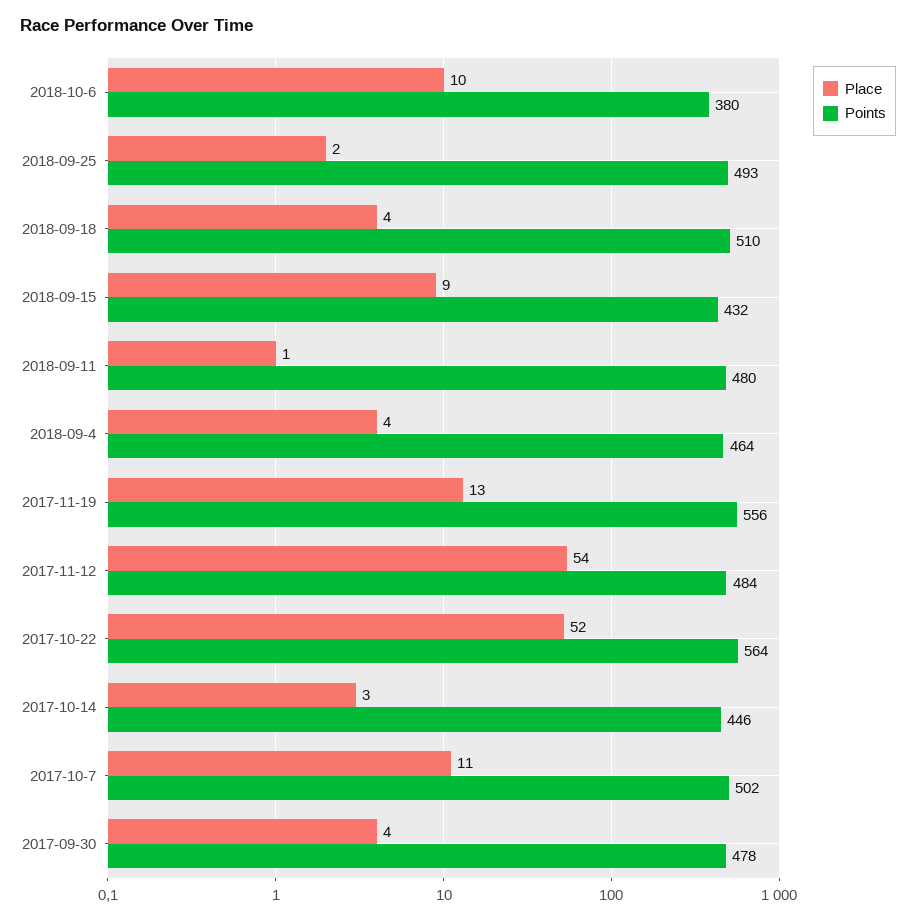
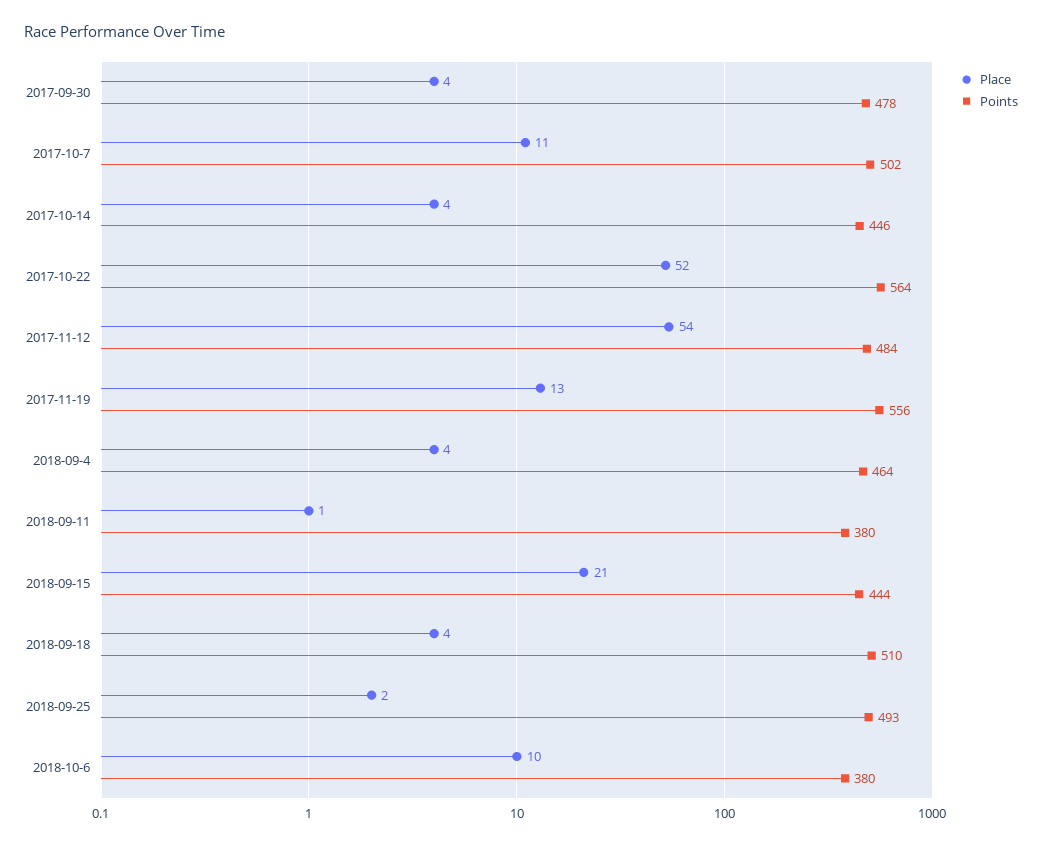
  {
    "Place": {
      "2018-10-6": 10,
      "2018-09-25": 2,
      "2018-09-18": 4,
-     "2018-09-15": 9,
+     "2018-09-15": 21,
      "2018-09-11": 1,
      "2018-09-4": 4,
      "2017-11-19": 13,
      "2017-11-12": 54,
      "2017-10-22": 52,
-     "2017-10-14": 3,
+     "2017-10-14": 4,
      "2017-10-7": 11,
      "2017-09-30": 4
    },
    "Points": {
      "2018-10-6": 380,
      "2018-09-25": 493,
      "2018-09-18": 510,
-     "2018-09-15": 432,
+     "2018-09-15": 444,
-     "2018-09-11": 480,
+     "2018-09-11": 380,
      "2018-09-4": 464,
      "2017-11-19": 556,
      "2017-11-12": 484,
      "2017-10-22": 564,
      "2017-10-14": 446,
      "2017-10-7": 502,
      "2017-09-30": 478
    }
  }

